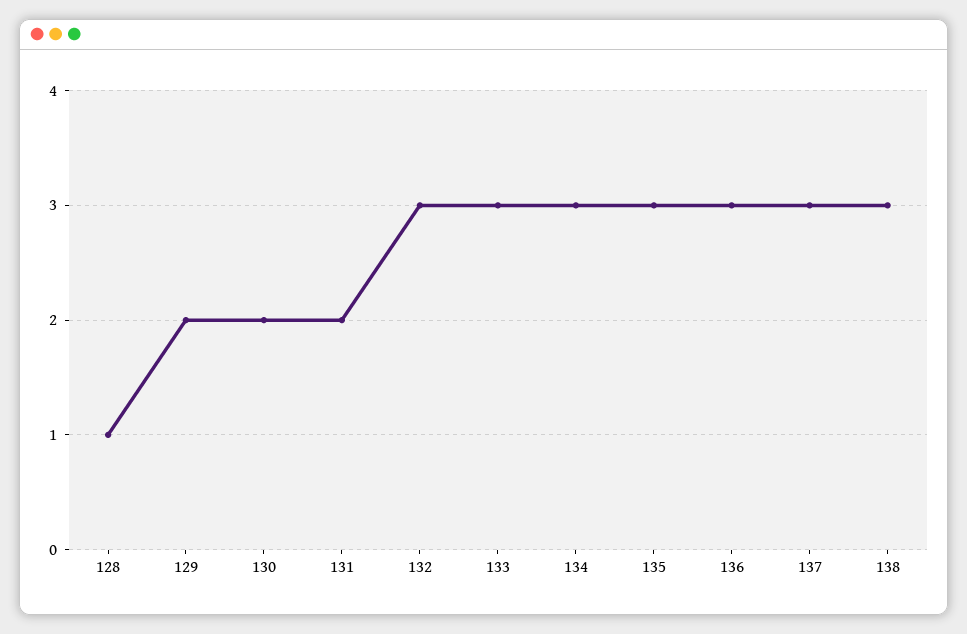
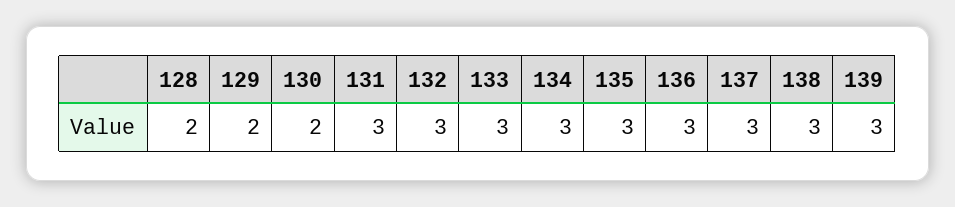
  {
-   "128": 1,
+   "128": 2,
    "129": 2,
    "130": 2,
-   "131": 2,
+   "131": 3,
    "132": 3,
    "133": 3,
    "134": 3,
    "135": 3,
    "136": 3,
    "137": 3,
-   "138": 3
+   "138": 3,
+   "139": 3
  }

